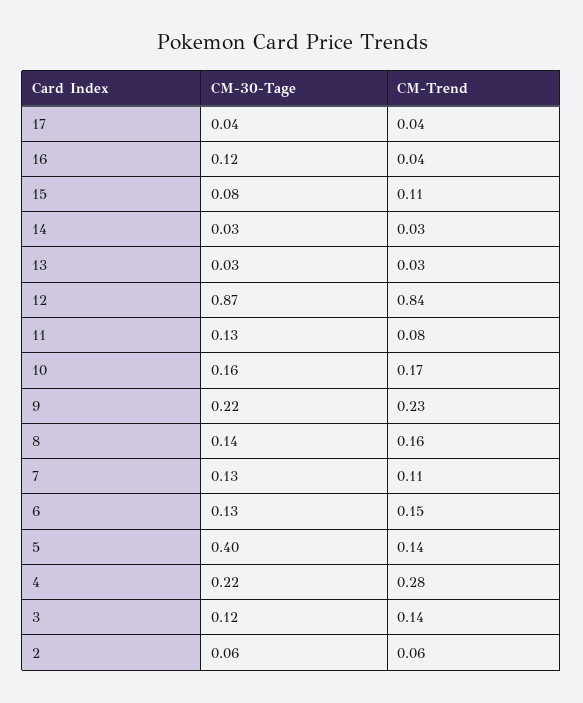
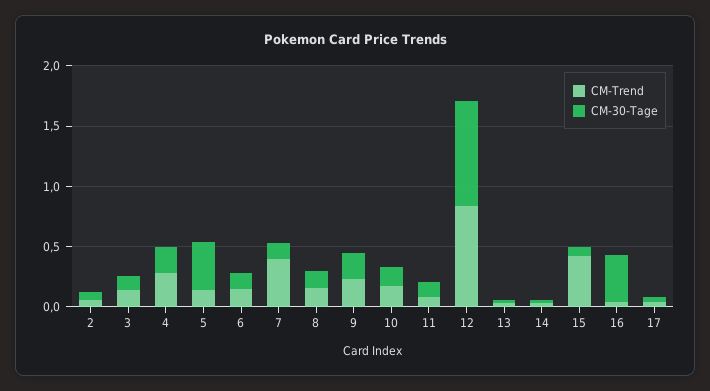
  {
    "CM-30-Tage": {
      "17": 0.04,
-     "16": 0.12,
+     "16": 0.4,
      "15": 0.08,
      "14": 0.03,
      "13": 0.03,
      "12": 0.87,
      "11": 0.13,
      "10": 0.16,
      "9": 0.22,
      "8": 0.14,
      "7": 0.13,
      "6": 0.13,
      "5": 0.4,
      "4": 0.22,
      "3": 0.12,
      "2": 0.06
    },
    "CM-Trend": {
      "17": 0.04,
      "16": 0.04,
-     "15": 0.11,
+     "15": 0.4,
      "14": 0.03,
      "13": 0.03,
      "12": 0.84,
      "11": 0.08,
      "10": 0.17,
      "9": 0.23,
      "8": 0.16,
-     "7": 0.11,
+     "7": 0.4,
      "6": 0.15,
      "5": 0.14,
      "4": 0.28,
      "3": 0.14,
      "2": 0.06
    }
  }

